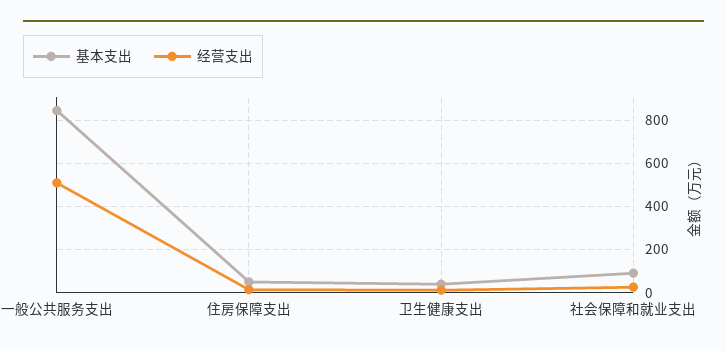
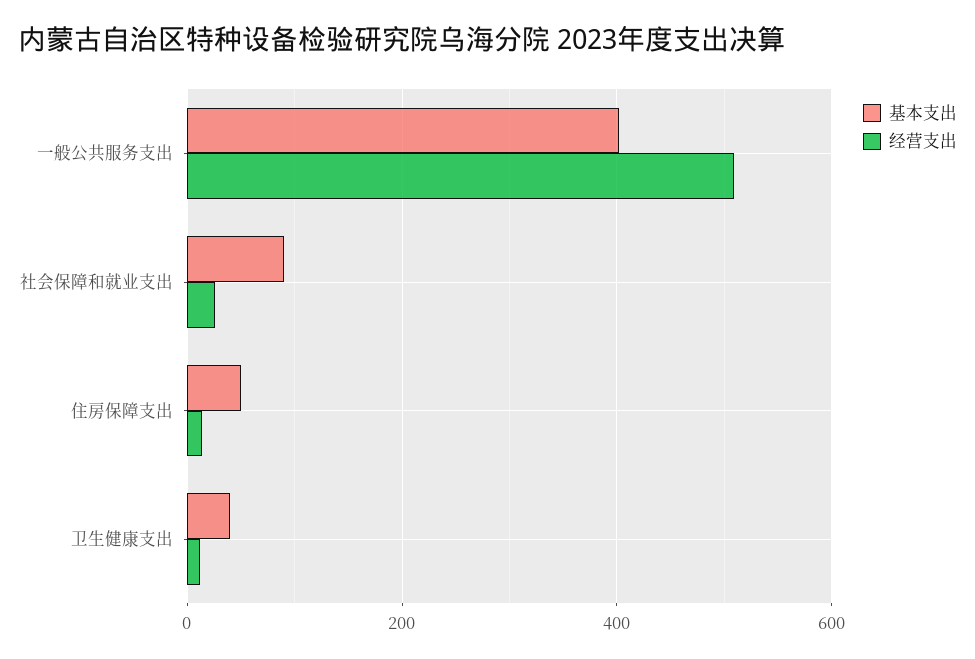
  {
    "基本支出": {
-     "一般公共服务支出": 850,
+     "一般公共服务支出": 400,
      "住房保障支出": 60,
      "卫生健康支出": 40,
      "社会保障和就业支出": 100
    },
    "经营支出": {
      "一般公共服务支出": 500,
      "住房保障支出": 20,
      "卫生健康支出": 20,
      "社会保障和就业支出": 20
    }
  }

